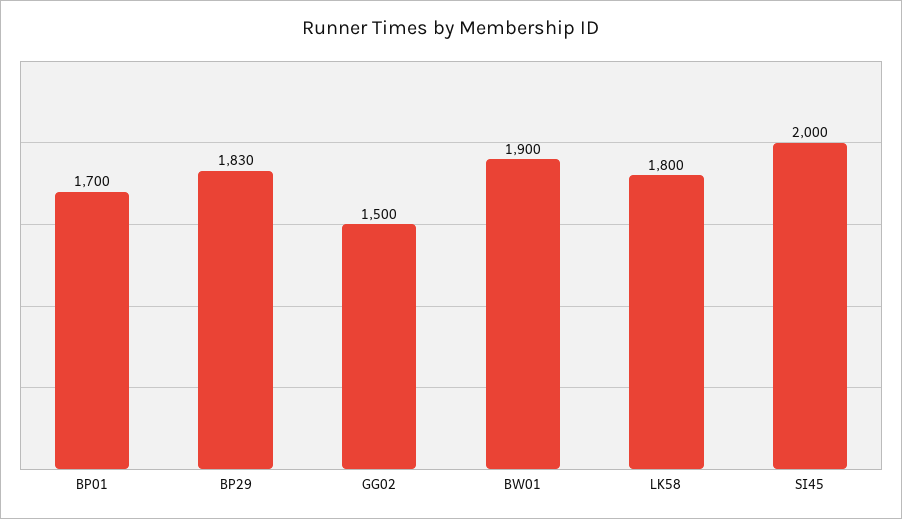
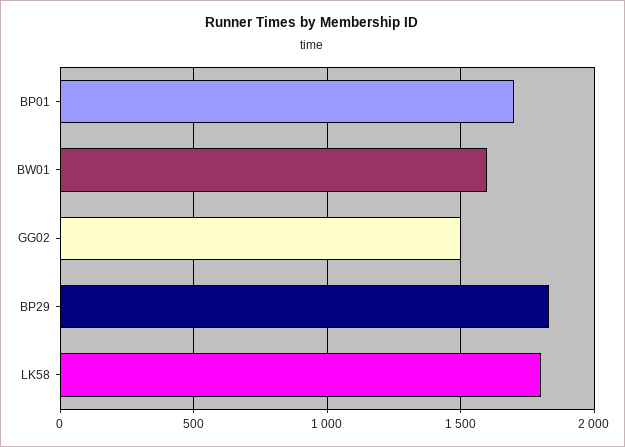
  {
    "BP01": 1700,
    "BP29": 1830,
    "GG02": 1500,
-   "BW01": 1900,
+   "BW01": 1600,
-   "LK58": 1800,
+   "LK58": 1800
-   "SI45": 2000
  }

